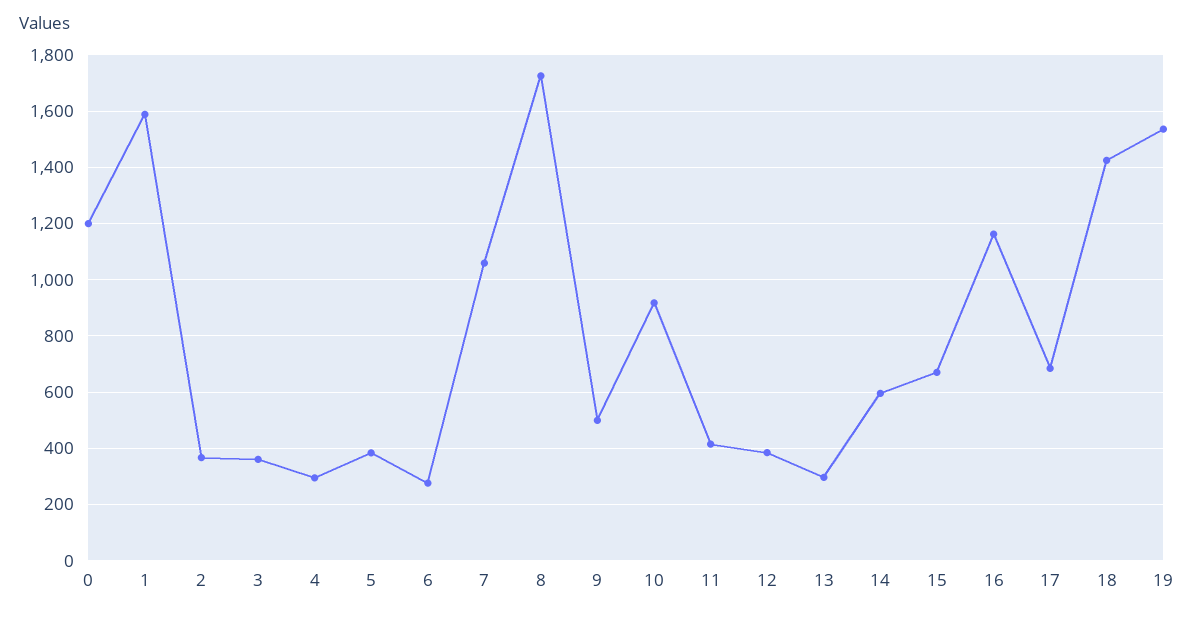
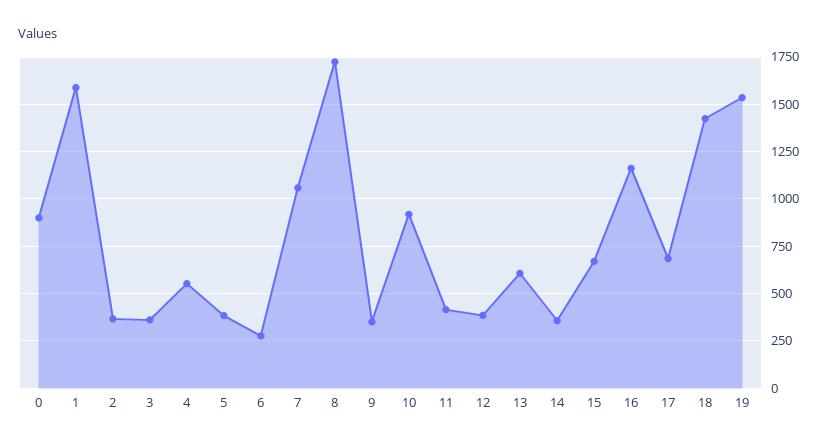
  {
-   "0": 1200,
+   "0": 900,
    "1": 1600,
    "2": 375,
    "3": 350,
-   "4": 300,
+   "4": 550,
    "5": 375,
    "6": 275,
    "7": 1050,
    "8": 1725,
-   "9": 500,
+   "9": 350,
    "10": 925,
    "11": 425,
    "12": 375,
-   "13": 300,
+   "13": 600,
-   "14": 600,
+   "14": 350,
    "15": 675,
    "16": 1150,
    "17": 675,
    "18": 1425,
    "19": 1525
  }

